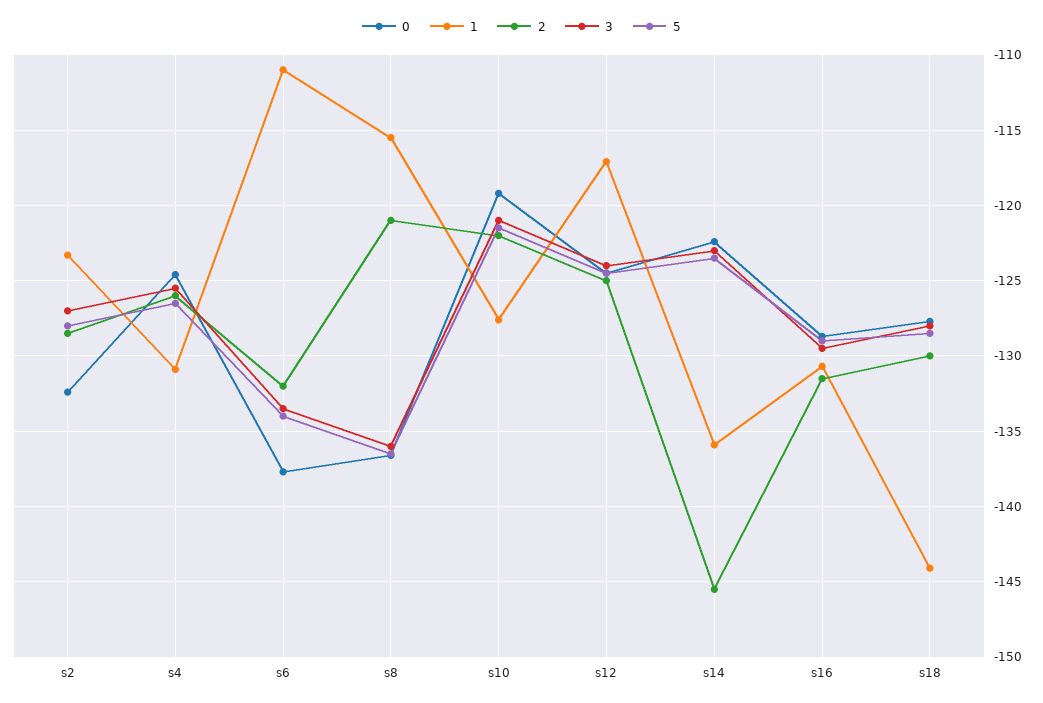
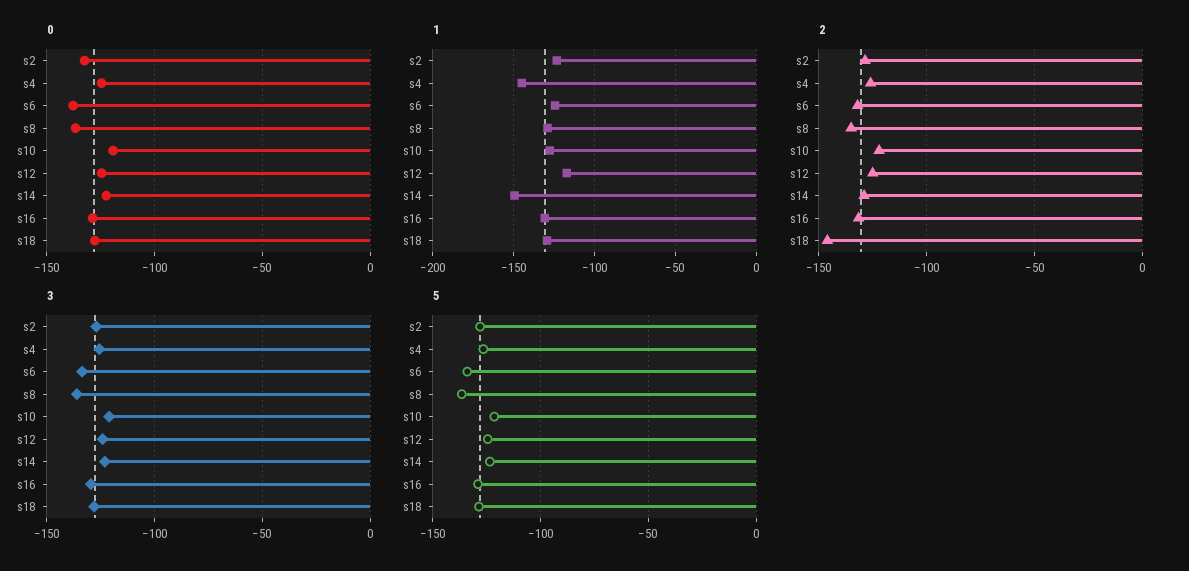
  {
    "0": {
      "s2": -132.5,
      "s4": -124.5,
      "s6": -137.5,
      "s8": -136.5,
      "s10": -119,
      "s12": -124.5,
      "s14": -122.5,
      "s16": -128.5,
      "s18": -127.5
    },
    "1": {
      "s2": -123.5,
-     "s4": -131,
+     "s4": -145,
-     "s6": -111,
+     "s6": -125,
-     "s8": -115.5,
+     "s8": -130,
      "s10": -127.5,
      "s12": -117,
-     "s14": -136,
+     "s14": -150,
      "s16": -130.5,
-     "s18": -144
+     "s18": -130
    },
    "2": {
      "s2": -128.5,
      "s4": -126,
      "s6": -132,
-     "s8": -121,
+     "s8": -135,
      "s10": -122,
      "s12": -125,
-     "s14": -145.5,
+     "s14": -130,
      "s16": -131.5,
-     "s18": -130
+     "s18": -145
    },
    "3": {
      "s2": -127,
      "s4": -125.5,
      "s6": -133.5,
      "s8": -136,
      "s10": -121,
      "s12": -124,
      "s14": -123,
      "s16": -129.5,
      "s18": -128
    },
    "5": {
      "s2": -128,
      "s4": -126.5,
      "s6": -134,
      "s8": -136.5,
      "s10": -121.5,
      "s12": -124.5,
      "s14": -123.5,
      "s16": -129,
      "s18": -128.5
    }
  }

